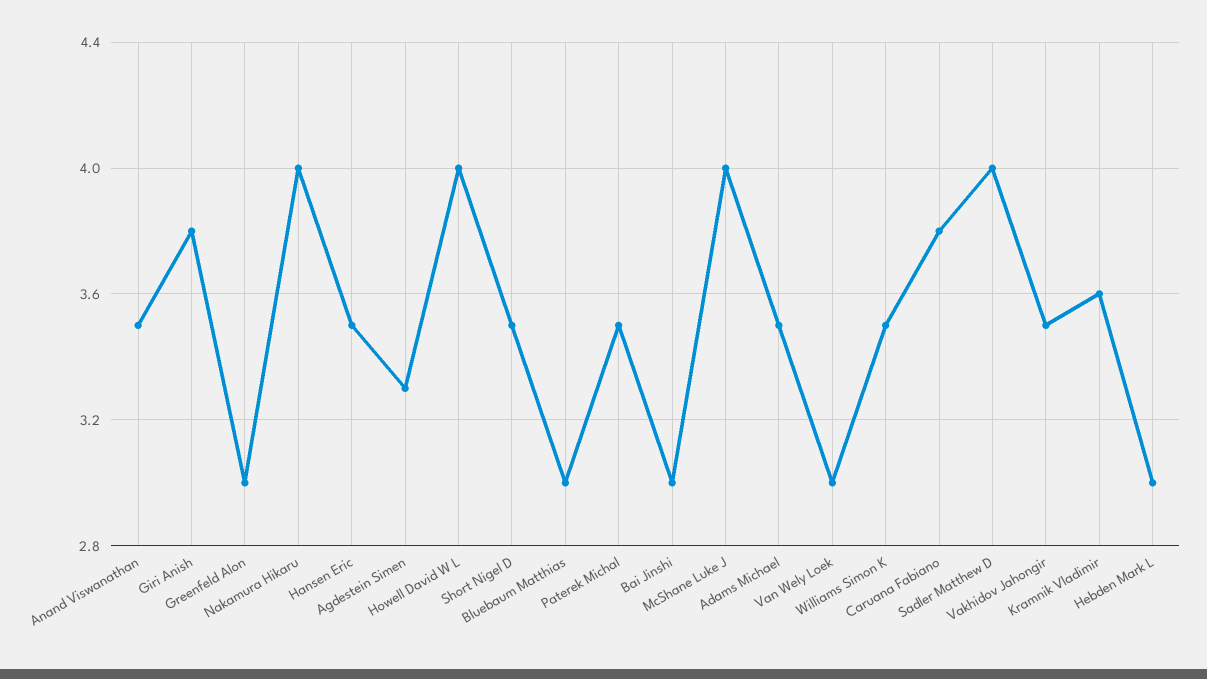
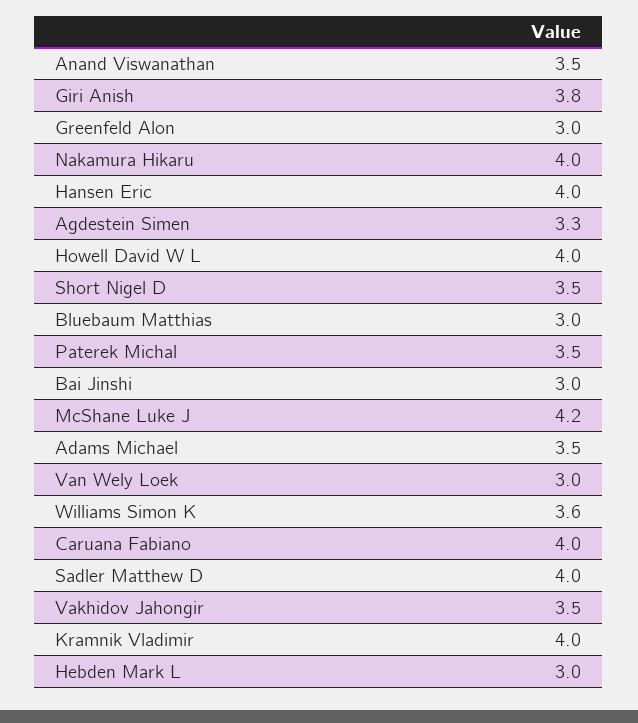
  {
    "Anand Viswanathan": 3.5,
    "Giri Anish": 3.8,
    "Greenfeld Alon": 3,
    "Nakamura Hikaru": 4,
-   "Hansen Eric": 3.5,
+   "Hansen Eric": 4,
    "Agdestein Simen": 3.3,
    "Howell David W L": 4,
    "Short Nigel D": 3.5,
    "Bluebaum Matthias": 3,
    "Paterek Michal": 3.5,
    "Bai Jinshi": 3,
-   "McShane Luke J": 4,
+   "McShane Luke J": 4.2,
    "Adams Michael": 3.5,
    "Van Wely Loek": 3,
-   "Williams Simon K": 3.5,
+   "Williams Simon K": 3.6,
-   "Caruana Fabiano": 3.8,
+   "Caruana Fabiano": 4,
    "Sadler Matthew D": 4,
    "Vakhidov Jahongir": 3.5,
-   "Kramnik Vladimir": 3.6,
+   "Kramnik Vladimir": 4,
    "Hebden Mark L": 3
  }

